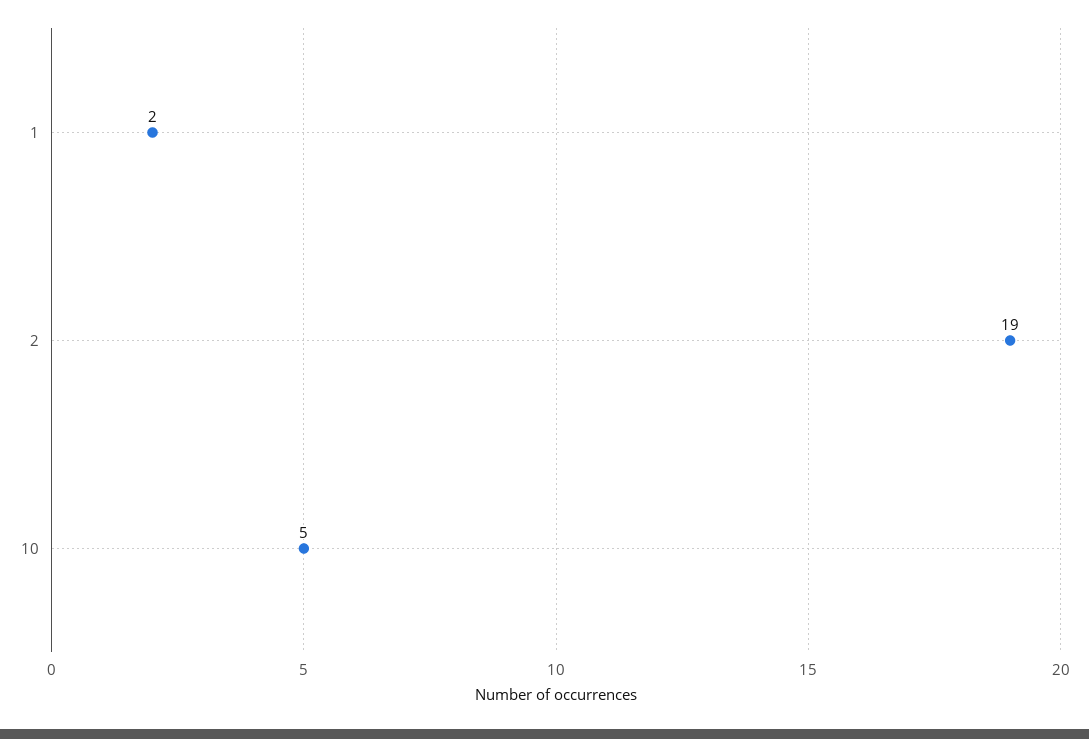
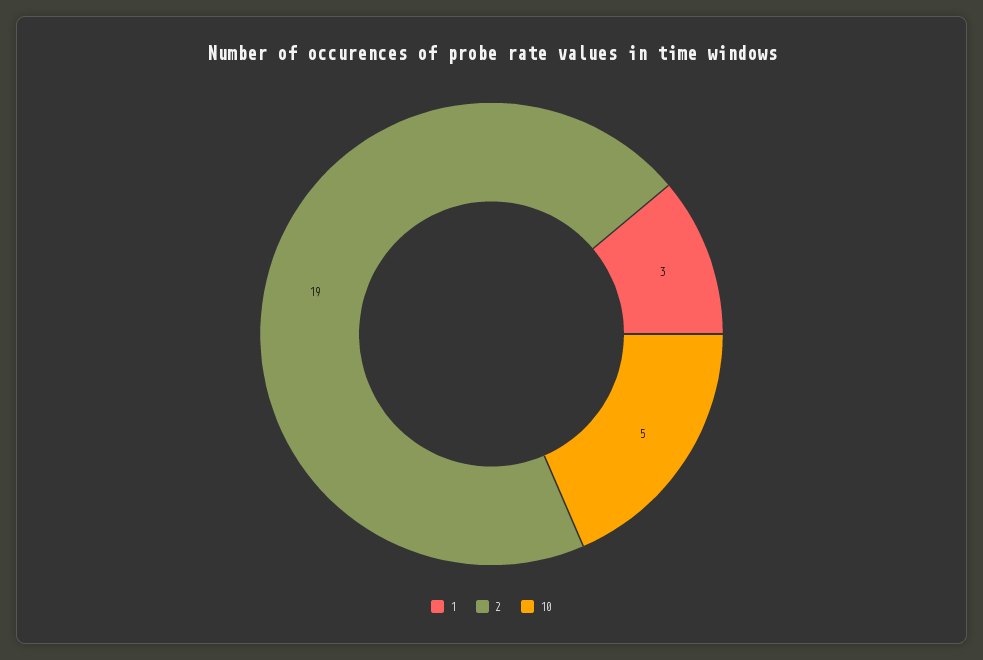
  {
-   "1": 2,
+   "1": 3,
    "2": 19,
    "10": 5
  }

